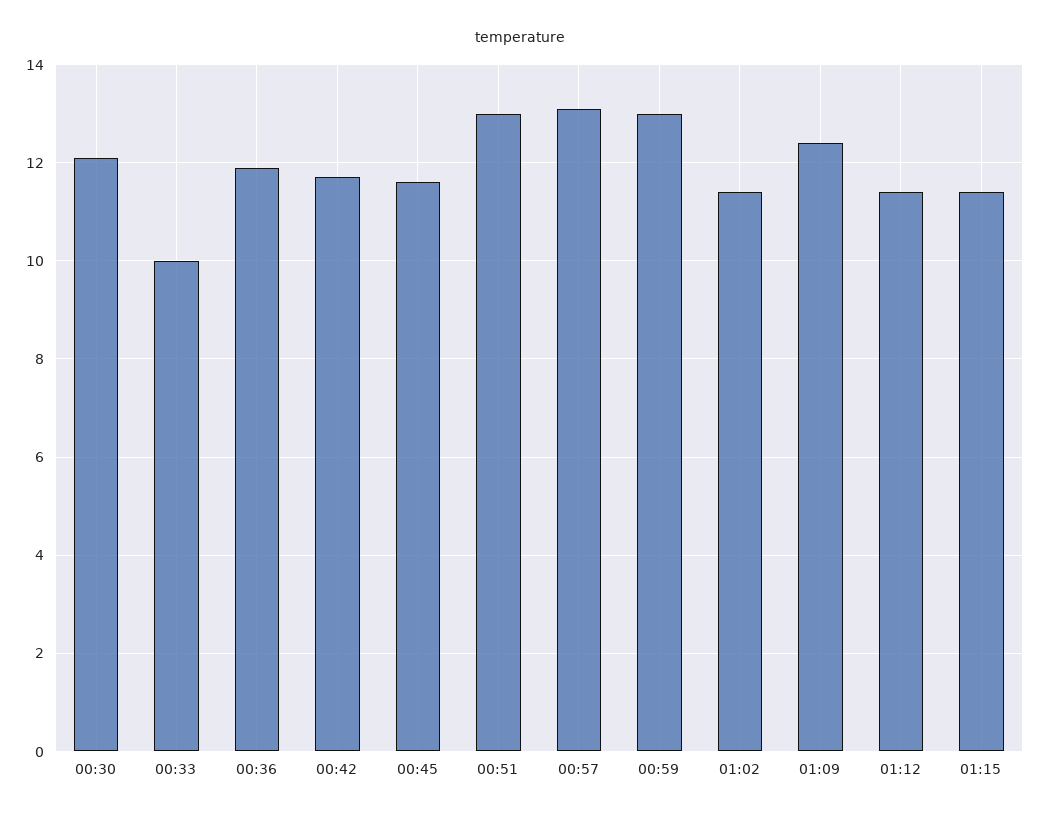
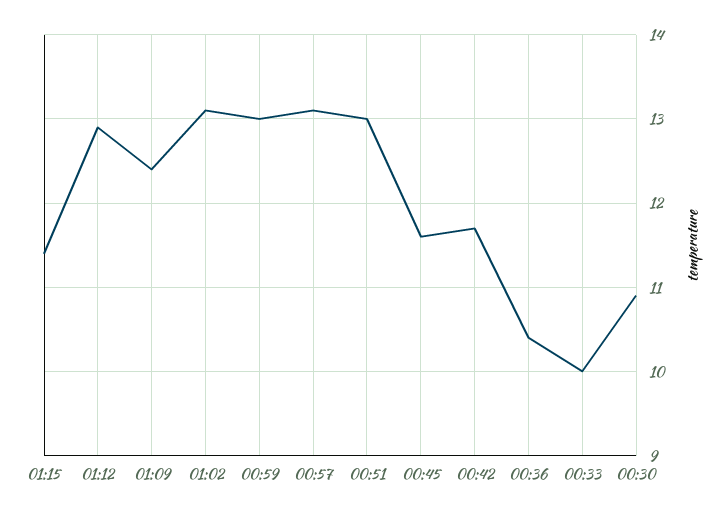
  {
-   "00:30": 12,
+   "00:30": 10.9,
    "00:33": 10,
-   "00:36": 12,
+   "00:36": 10.4,
    "00:42": 11.7,
    "00:45": 11.6,
    "00:51": 13,
    "00:57": 13.1,
    "00:59": 13,
-   "01:02": 11.5,
+   "01:02": 13.1,
    "01:09": 12.4,
-   "01:12": 11.5,
+   "01:12": 12.9,
    "01:15": 11.4
  }

